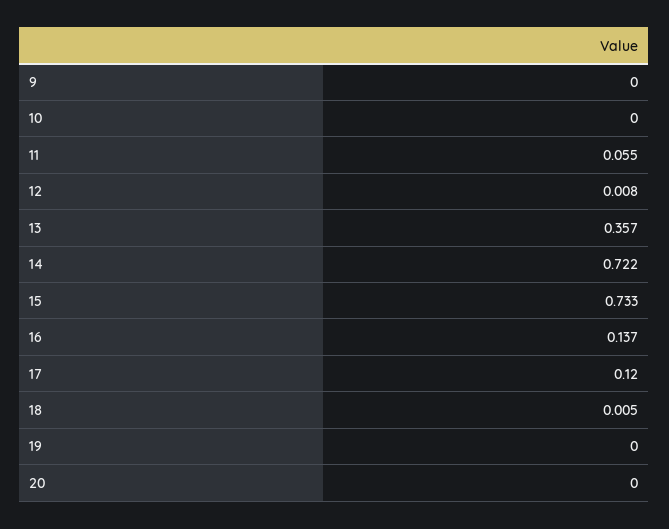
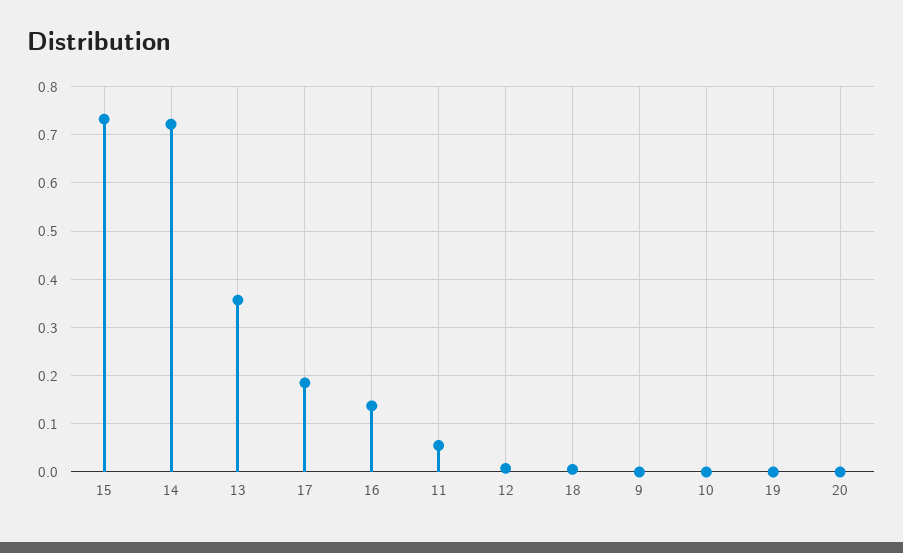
  {
    "9": 0,
    "10": 0,
    "11": 0.055,
    "12": 0.008,
    "13": 0.357,
    "14": 0.722,
    "15": 0.733,
    "16": 0.137,
-   "17": 0.12,
+   "17": 0.18,
    "18": 0.005,
    "19": 0,
    "20": 0
  }

